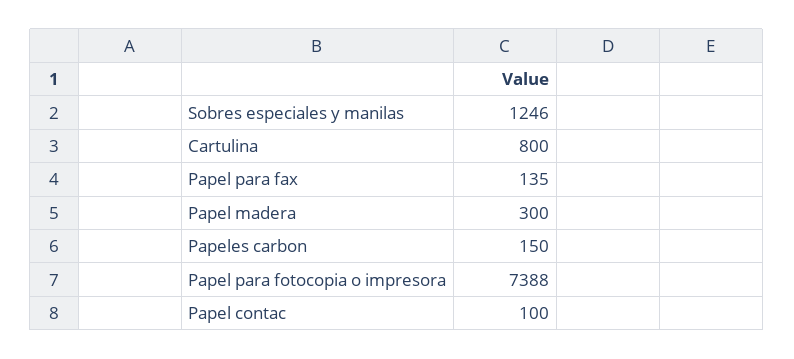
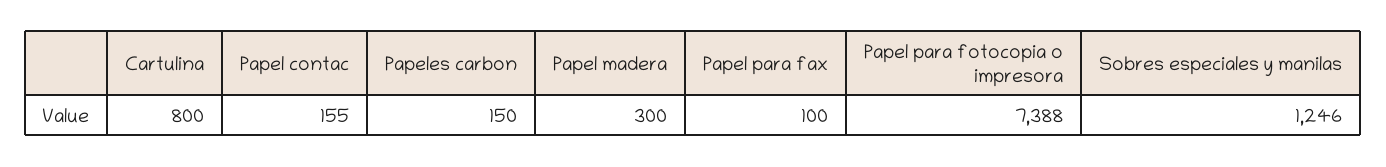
  {
    "Sobres especiales y manilas": 1246,
    "Cartulina": 800,
-   "Papel para fax": 135,
+   "Papel para fax": 100,
    "Papel madera": 300,
    "Papeles carbon": 150,
    "Papel para fotocopia o impresora": 7388,
-   "Papel contac": 100
+   "Papel contac": 155
  }

